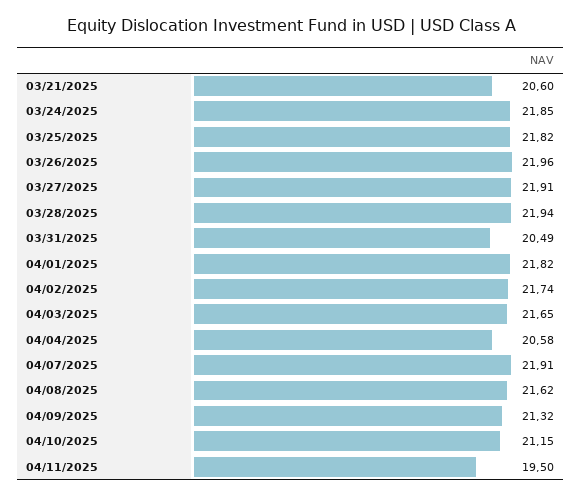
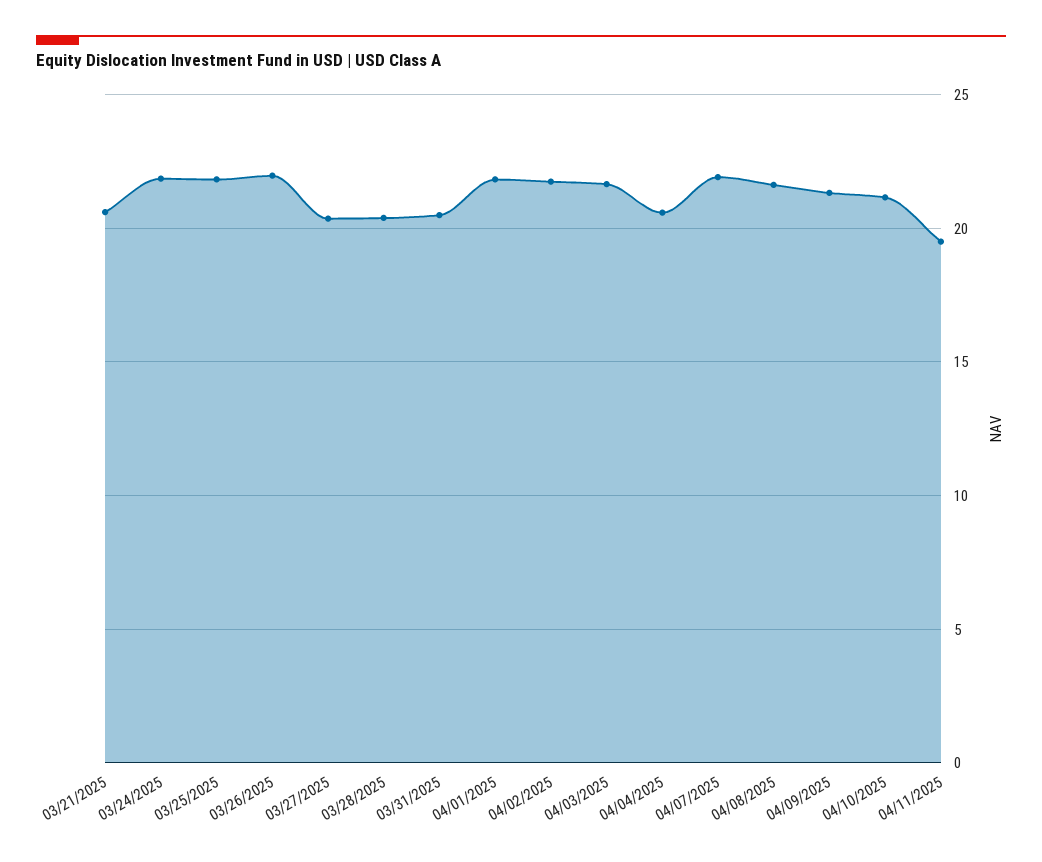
  {
    "03/21/2025": 20.6,
    "03/24/2025": 21.85,
    "03/25/2025": 21.82,
    "03/26/2025": 21.96,
-   "03/27/2025": 21.91,
+   "03/27/2025": 20.5,
-   "03/28/2025": 21.94,
+   "03/28/2025": 20.5,
    "03/31/2025": 20.49,
    "04/01/2025": 21.82,
    "04/02/2025": 21.74,
    "04/03/2025": 21.65,
    "04/04/2025": 20.58,
    "04/07/2025": 21.91,
    "04/08/2025": 21.62,
    "04/09/2025": 21.32,
    "04/10/2025": 21.15,
    "04/11/2025": 19.5
  }

